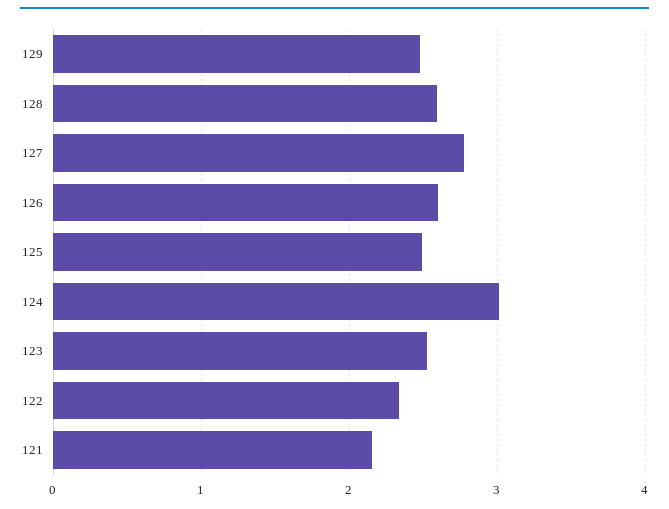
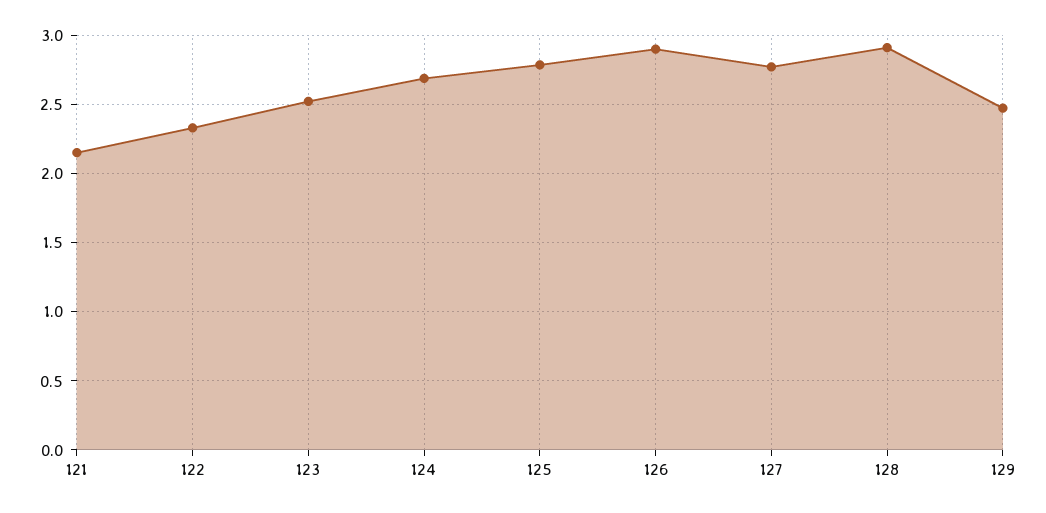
  {
    "129": 2.5,
-   "128": 2.6,
+   "128": 2.9,
    "127": 2.75,
-   "126": 2.6,
+   "126": 2.9,
-   "125": 2.5,
+   "125": 2.8,
-   "124": 3,
+   "124": 2.7,
    "123": 2.5,
    "122": 2.35,
    "121": 2.15
  }

